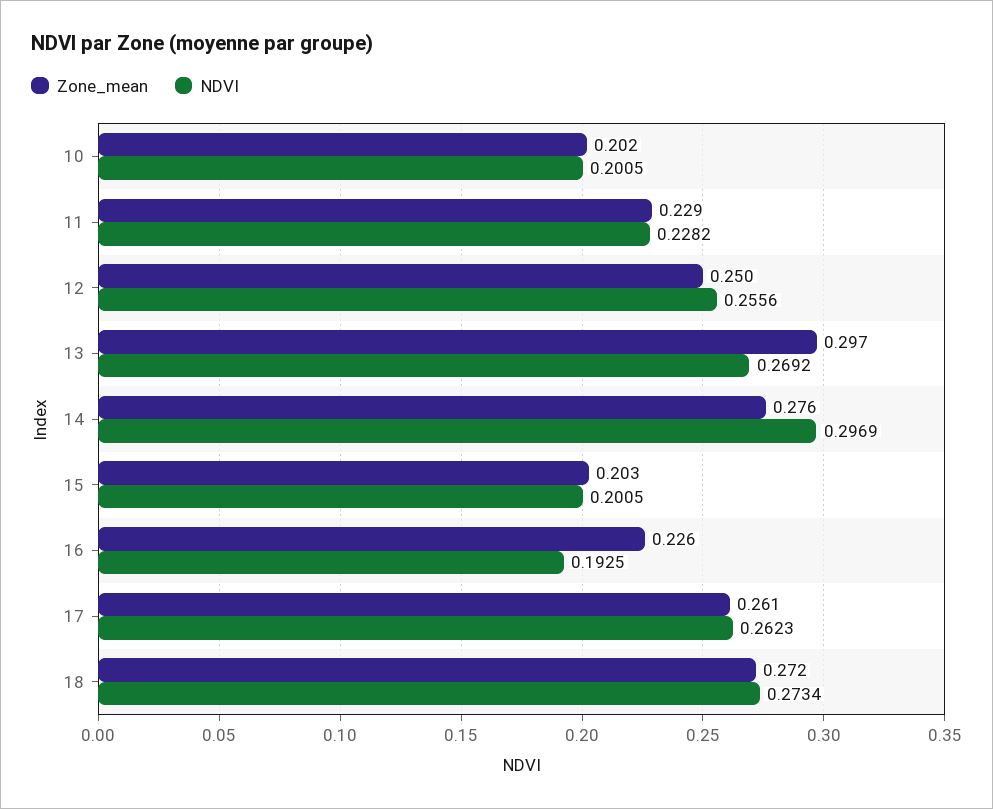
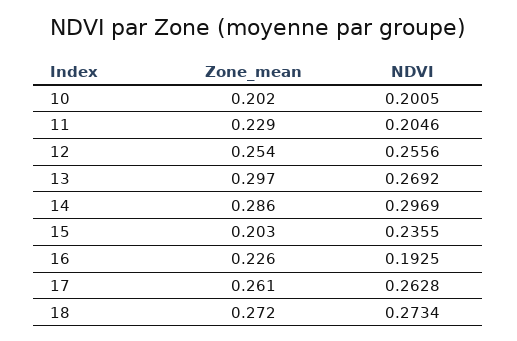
  {
    "Zone_mean": {
      "10": 0.202,
      "11": 0.229,
-     "12": 0.25,
+     "12": 0.254,
      "13": 0.297,
-     "14": 0.276,
+     "14": 0.286,
      "15": 0.203,
      "16": 0.226,
      "17": 0.261,
      "18": 0.272
    },
    "NDVI": {
      "10": 0.2005,
-     "11": 0.2282,
+     "11": 0.2046,
      "12": 0.2556,
      "13": 0.2692,
      "14": 0.2969,
-     "15": 0.2005,
+     "15": 0.2355,
      "16": 0.1925,
-     "17": 0.2623,
+     "17": 0.2628,
      "18": 0.2734
    }
  }

